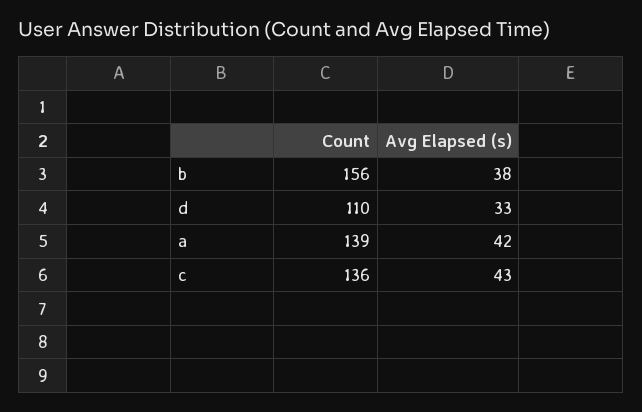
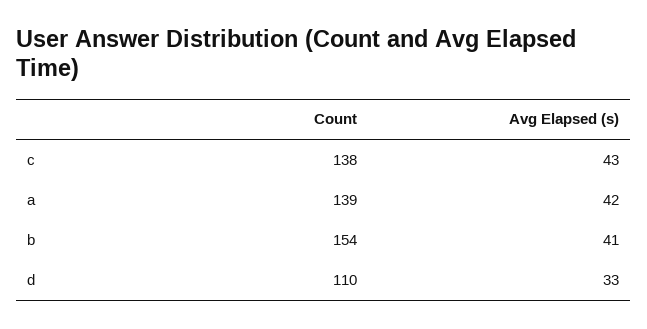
  {
    "Count": {
-     "b": 156,
+     "b": 154,
      "d": 110,
      "a": 139,
-     "c": 136
+     "c": 138
    },
    "Avg Elapsed (s)": {
-     "b": 38,
+     "b": 41,
      "d": 33,
      "a": 42,
      "c": 43
    }
  }

